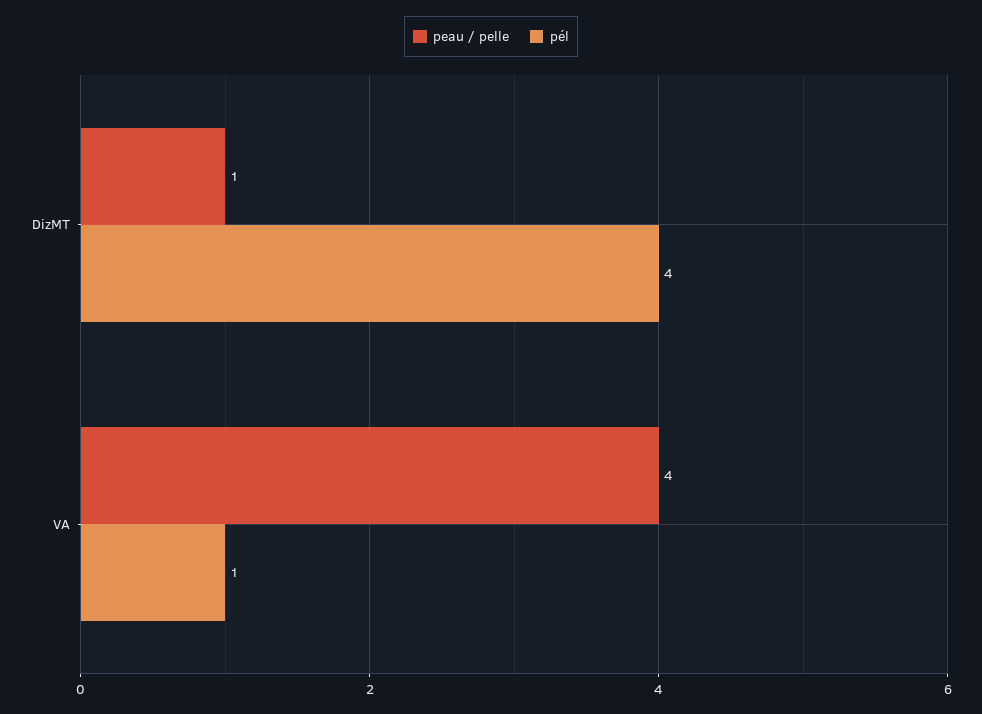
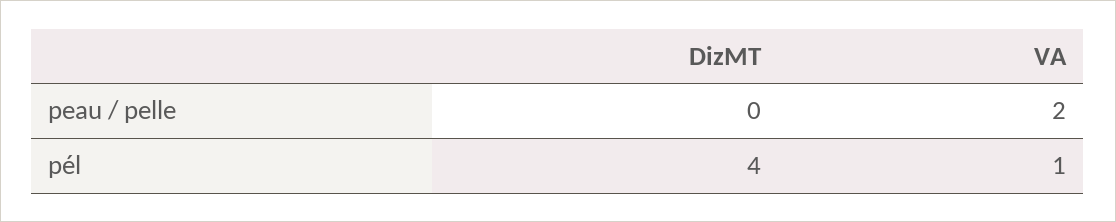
  {
    "peau / pelle": {
-     "DizMT": 1,
+     "DizMT": 0,
-     "VA": 4
+     "VA": 2
    },
    "pél": {
      "DizMT": 4,
      "VA": 1
    }
  }

